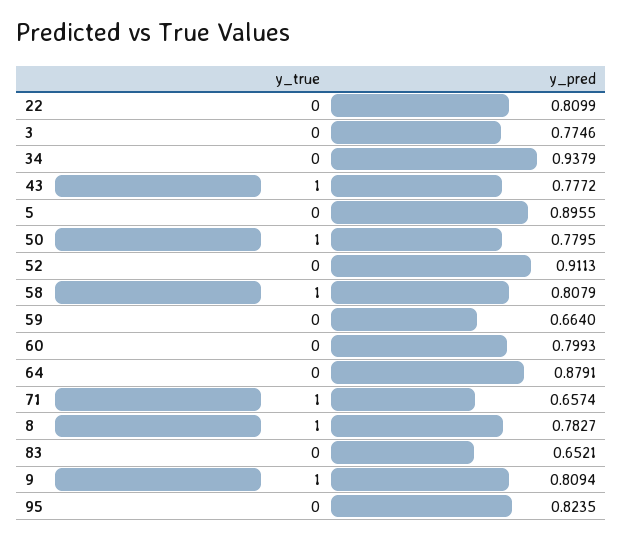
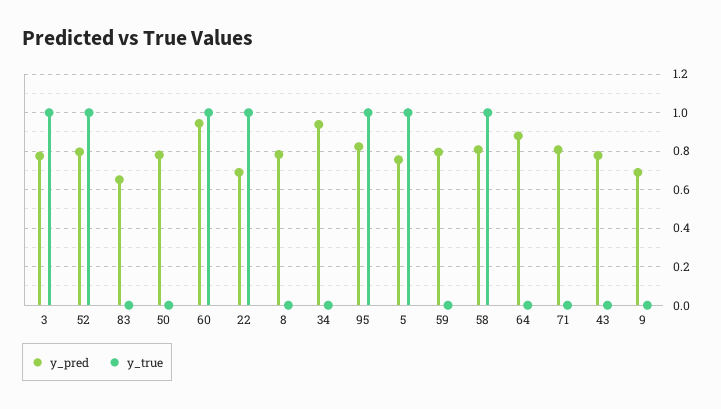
  {
    "y_true": {
-     "22": 0,
+     "22": 1,
-     "3": 0,
+     "3": 1,
      "34": 0,
-     "43": 1,
+     "43": 0,
-     "5": 0,
+     "5": 1,
-     "50": 1,
+     "50": 0,
-     "52": 0,
+     "52": 1,
      "58": 1,
      "59": 0,
-     "60": 0,
+     "60": 1,
      "64": 0,
-     "71": 1,
+     "71": 0,
-     "8": 1,
+     "8": 0,
      "83": 0,
-     "9": 1,
+     "9": 0,
-     "95": 0
+     "95": 1
    },
    "y_pred": {
-     "22": 0.8099,
+     "22": 0.7,
      "3": 0.7746,
      "34": 0.9379,
      "43": 0.7772,
-     "5": 0.8955,
+     "5": 0.75,
      "50": 0.7795,
-     "52": 0.9113,
+     "52": 0.8,
      "58": 0.8079,
-     "59": 0.664,
+     "59": 0.8,
-     "60": 0.7993,
+     "60": 0.95,
      "64": 0.8791,
-     "71": 0.6574,
+     "71": 0.8,
      "8": 0.7827,
      "83": 0.6521,
-     "9": 0.8094,
+     "9": 0.7,
      "95": 0.8235
    }
  }

